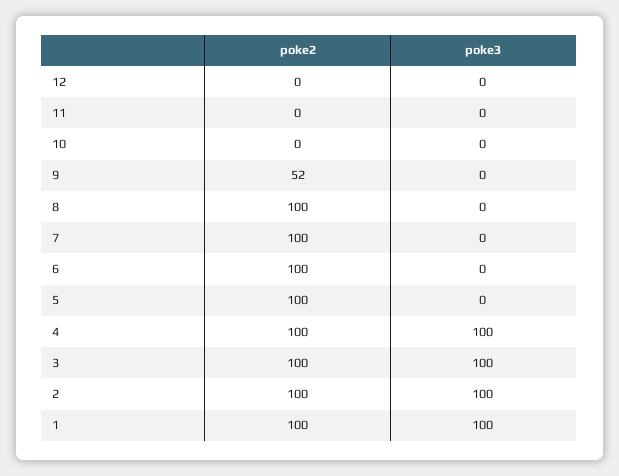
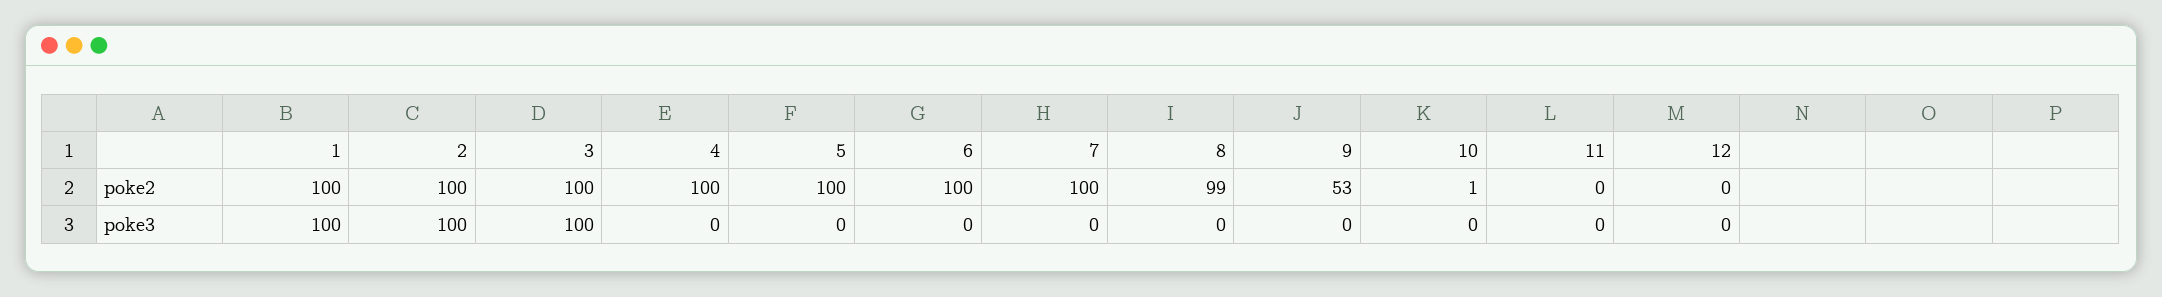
  {
    "poke2": {
      "12": 0,
      "11": 0,
-     "10": 0,
+     "10": 1,
-     "9": 52,
+     "9": 53,
-     "8": 100,
+     "8": 99,
      "7": 100,
      "6": 100,
      "5": 100,
      "4": 100,
      "3": 100,
      "2": 100,
      "1": 100
    },
    "poke3": {
      "12": 0,
      "11": 0,
      "10": 0,
      "9": 0,
      "8": 0,
      "7": 0,
      "6": 0,
      "5": 0,
-     "4": 100,
+     "4": 0,
      "3": 100,
      "2": 100,
      "1": 100
    }
  }

